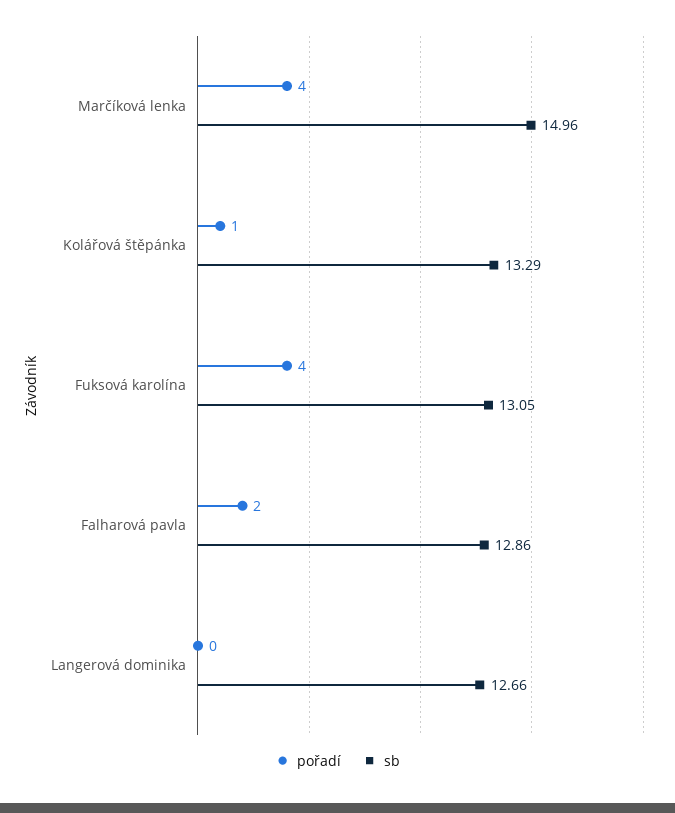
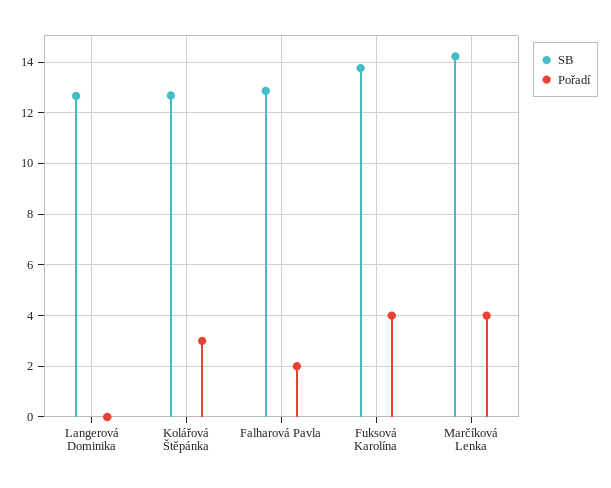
  {
    "pořadí": {
      "Marčíková lenka": 4,
-     "Kolářová štěpánka": 1,
+     "Kolářová štěpánka": 3,
      "Fuksová karolína": 4,
      "Falharová pavla": 2,
      "Langerová dominika": 0
    },
    "sb": {
-     "Marčíková lenka": 14.96,
+     "Marčíková lenka": 14.25,
-     "Kolářová štěpánka": 13.29,
+     "Kolářová štěpánka": 12.75,
-     "Fuksová karolína": 13.05,
+     "Fuksová karolína": 13.75,
      "Falharová pavla": 12.86,
      "Langerová dominika": 12.66
    }
  }

